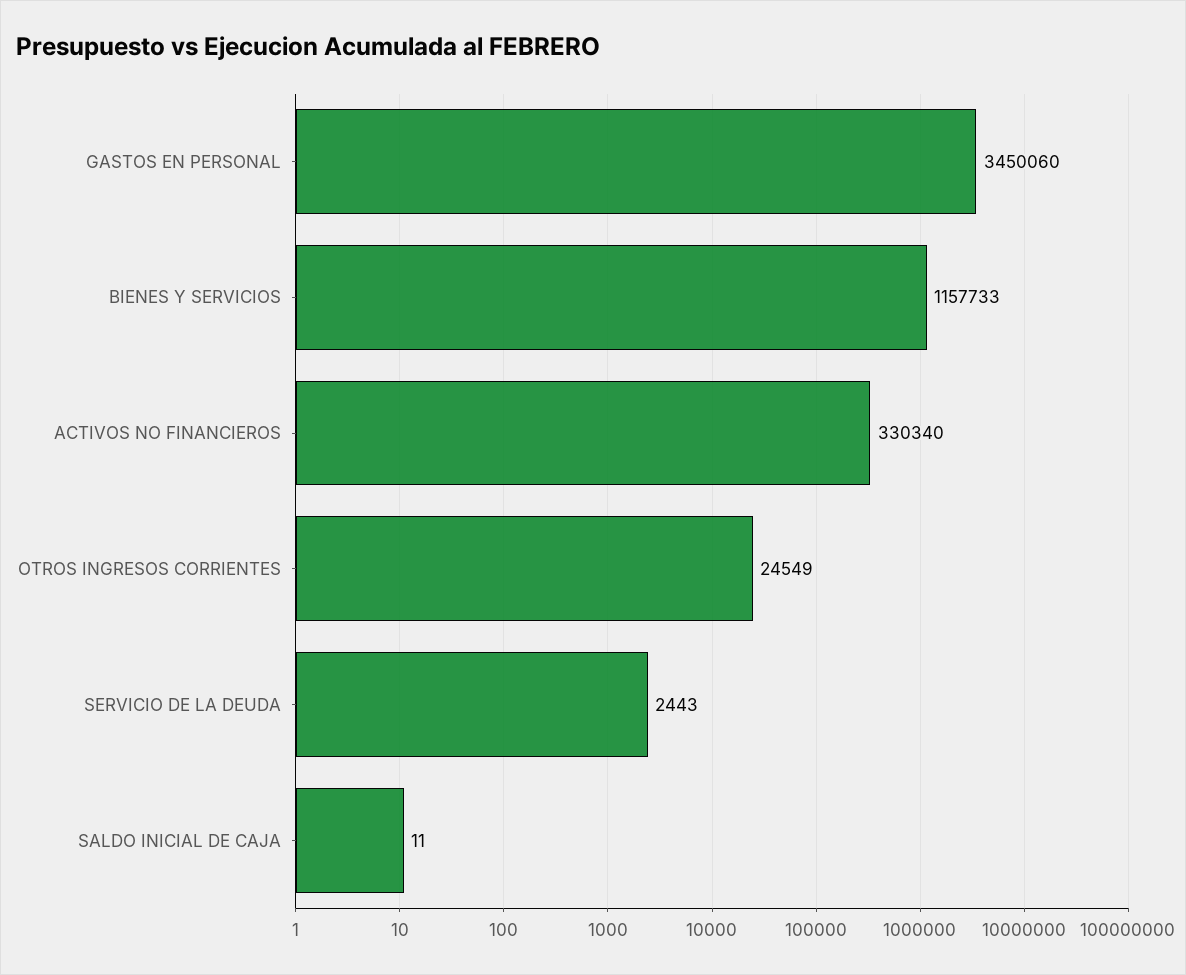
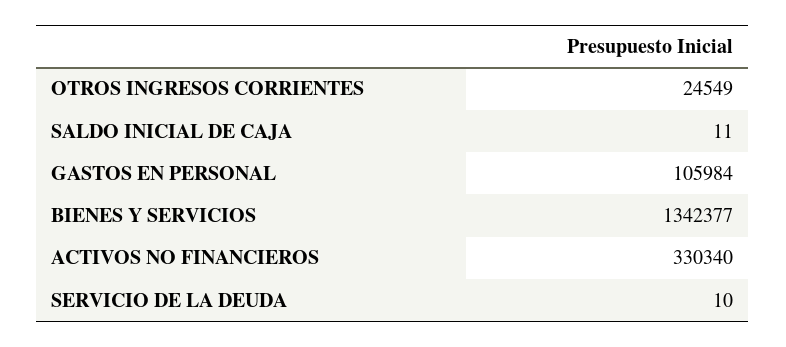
  {
-   "GASTOS EN PERSONAL": 3450060,
+   "GASTOS EN PERSONAL": 105984,
-   "BIENES Y SERVICIOS": 1157733,
+   "BIENES Y SERVICIOS": 1342377,
    "ACTIVOS NO FINANCIEROS": 330340,
    "OTROS INGRESOS CORRIENTES": 24549,
-   "SERVICIO DE LA DEUDA": 2443,
+   "SERVICIO DE LA DEUDA": 10,
    "SALDO INICIAL DE CAJA": 11
  }

